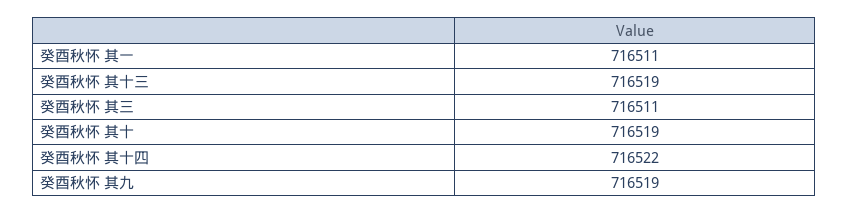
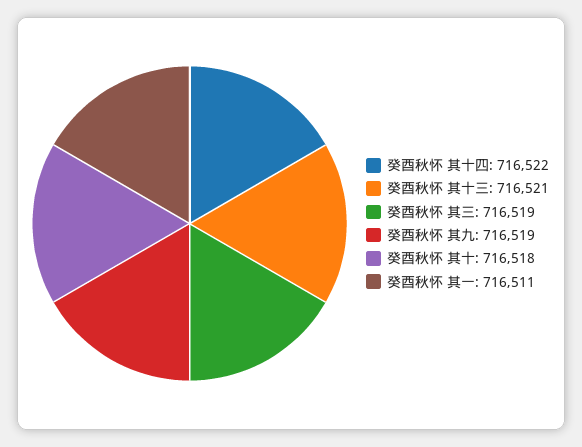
  {
    "癸酉秋怀 其一": 716511,
-   "癸酉秋怀 其十三": 716519,
+   "癸酉秋怀 其十三": 716521,
-   "癸酉秋怀 其三": 716511,
+   "癸酉秋怀 其三": 716519,
-   "癸酉秋怀 其十": 716519,
+   "癸酉秋怀 其十": 716518,
    "癸酉秋怀 其十四": 716522,
    "癸酉秋怀 其九": 716519
  }

